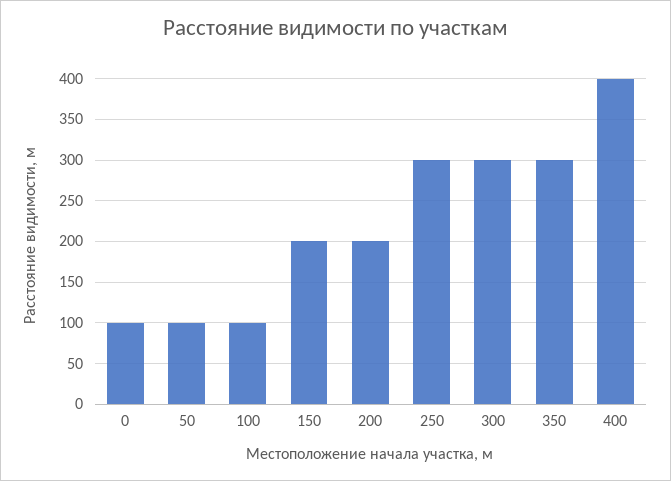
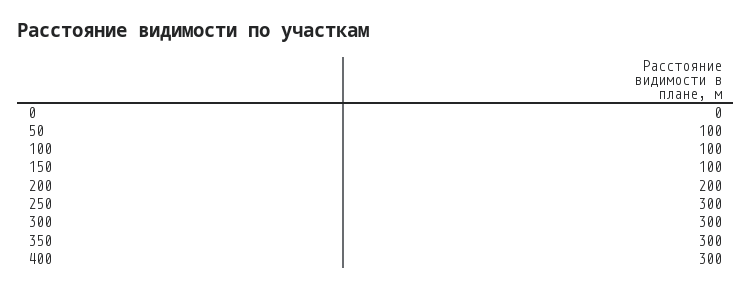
  {
-   "0": 100,
+   "0": 0,
    "50": 100,
    "100": 100,
-   "150": 200,
+   "150": 100,
    "200": 200,
    "250": 300,
    "300": 300,
    "350": 300,
-   "400": 400
+   "400": 300
  }

